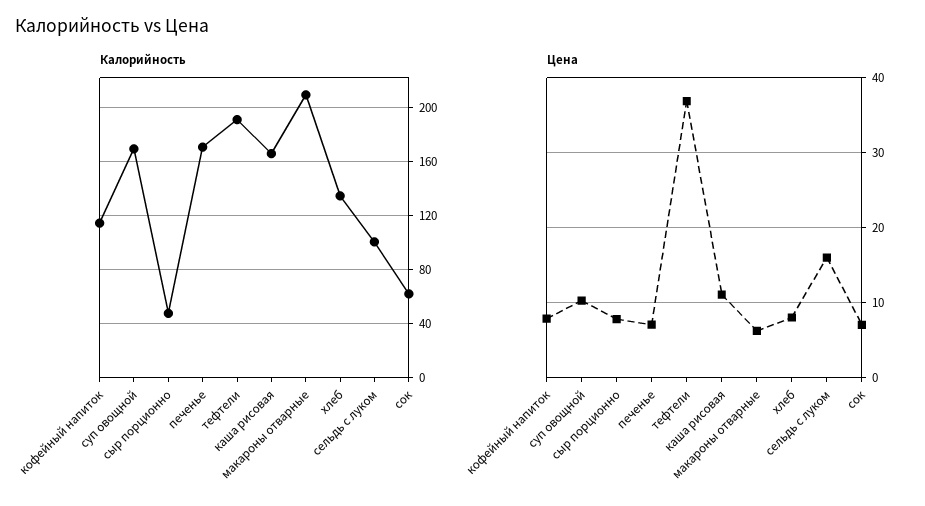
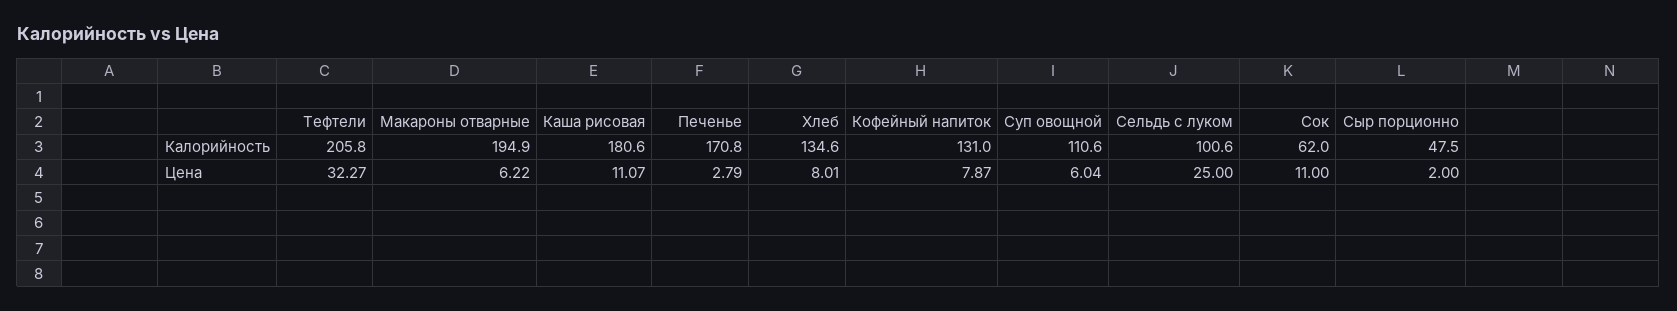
  {
    "Калорийность": {
-     "кофейный напиток": 115,
+     "кофейный напиток": 131,
-     "суп овощной": 170,
+     "суп овощной": 110.6,
      "сыр порционно": 47.5,
      "печенье": 170.8,
-     "тефтели": 190,
+     "тефтели": 205.8,
-     "каша рисовая": 165,
+     "каша рисовая": 180.6,
-     "макароны отварные": 210,
+     "макароны отварные": 194.9,
      "хлеб": 134.6,
      "сельдь с луком": 100.6,
      "сок": 62
    },
    "Цена": {
      "кофейный напиток": 7.87,
-     "суп овощной": 10,
+     "суп овощной": 6.04,
-     "сыр порционно": 8,
+     "сыр порционно": 2,
-     "печенье": 7,
+     "печенье": 2.79,
-     "тефтели": 37,
+     "тефтели": 32.27,
      "каша рисовая": 11.07,
      "макароны отварные": 6.22,
      "хлеб": 8.01,
-     "сельдь с луком": 16,
+     "сельдь с луком": 25,
-     "сок": 7
+     "сок": 11
    }
  }

